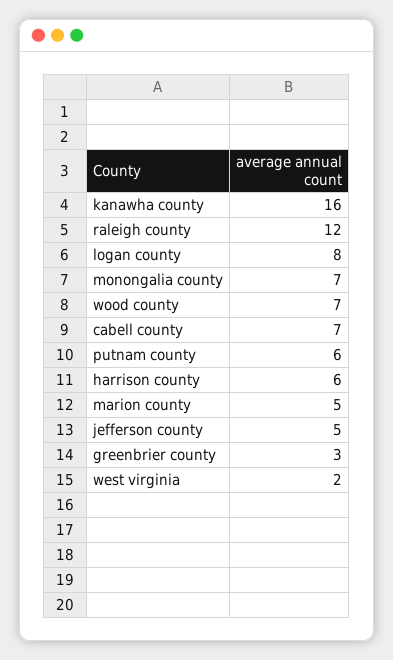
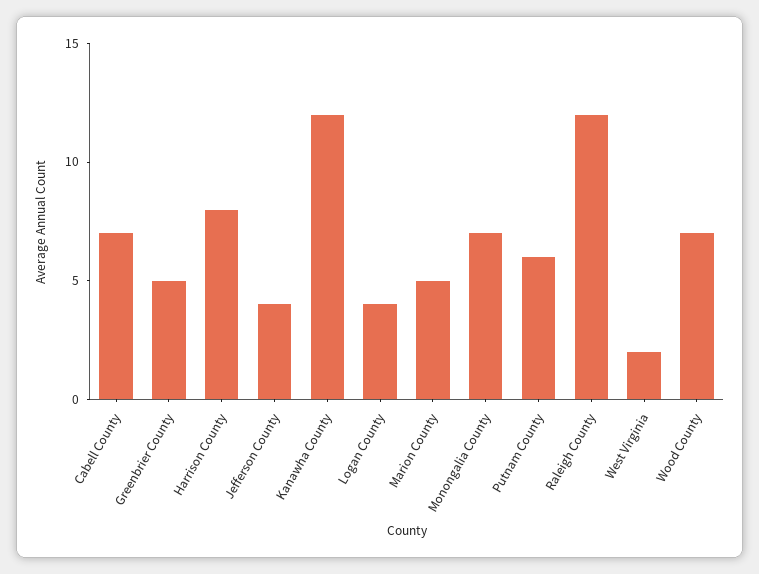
  {
-   "kanawha county": 16,
+   "kanawha county": 12,
    "raleigh county": 12,
-   "logan county": 8,
+   "logan county": 4,
    "monongalia county": 7,
    "wood county": 7,
    "cabell county": 7,
    "putnam county": 6,
-   "harrison county": 6,
+   "harrison county": 8,
    "marion county": 5,
-   "jefferson county": 5,
+   "jefferson county": 4,
-   "greenbrier county": 3,
+   "greenbrier county": 5,
    "west virginia": 2
  }

